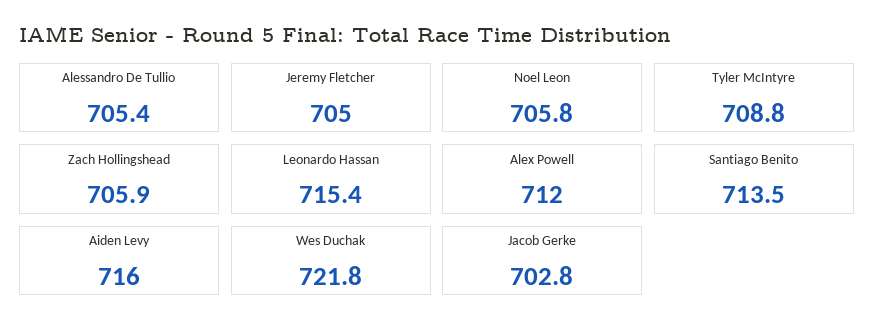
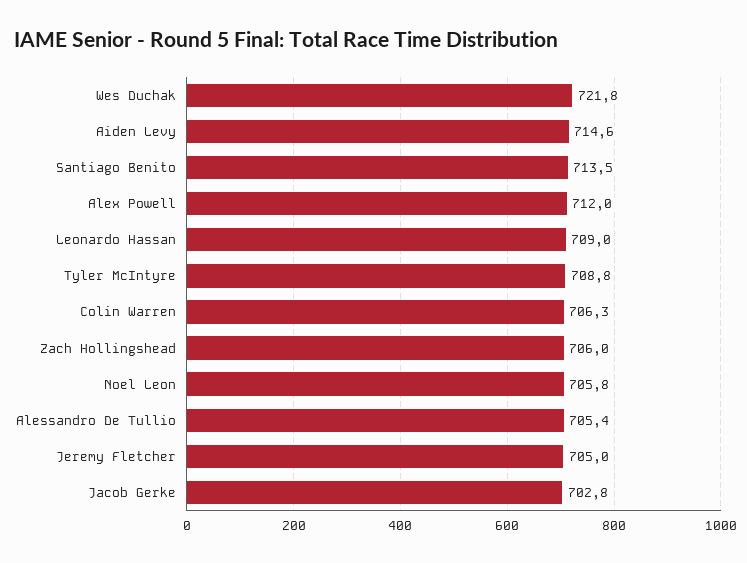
  {
    "Alessandro De Tullio": 705.4,
    "Jeremy Fletcher": 705,
    "Noel Leon": 705.8,
    "Tyler McIntyre": 708.8,
-   "Zach Hollingshead": 705.9,
+   "Zach Hollingshead": 706,
-   "Leonardo Hassan": 715.4,
+   "Leonardo Hassan": 709,
    "Alex Powell": 712,
    "Santiago Benito": 713.5,
-   "Aiden Levy": 716,
+   "Aiden Levy": 714.6,
    "Wes Duchak": 721.8,
-   "Jacob Gerke": 702.8
+   "Jacob Gerke": 702.8,
+   "Colin Warren": 706.3
  }

